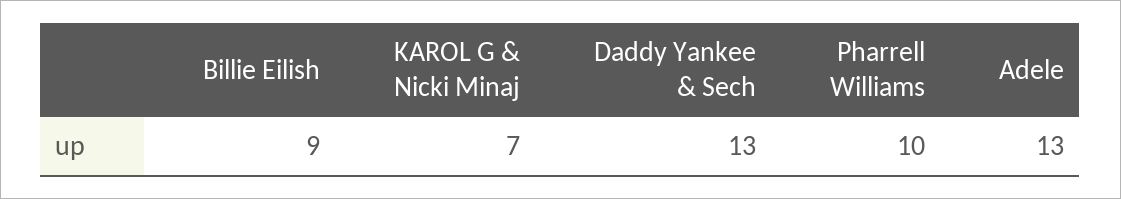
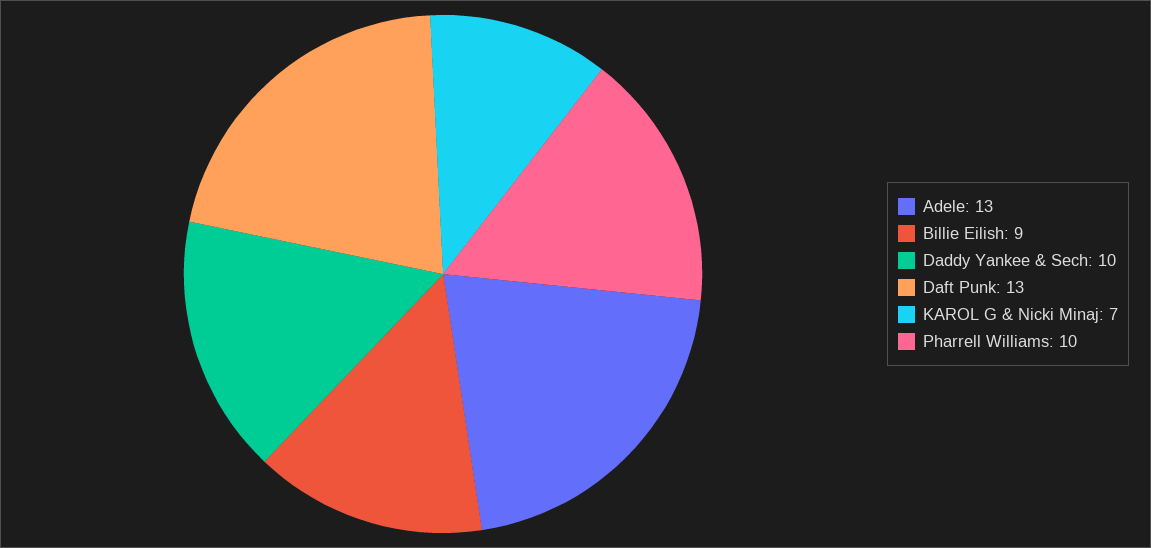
  {
    "Billie Eilish": 9,
    "KAROL G & Nicki Minaj": 7,
-   "Daddy Yankee & Sech": 13,
+   "Daddy Yankee & Sech": 10,
    "Pharrell Williams": 10,
-   "Adele": 13
+   "Adele": 13,
+   "Daft Punk": 13
  }

